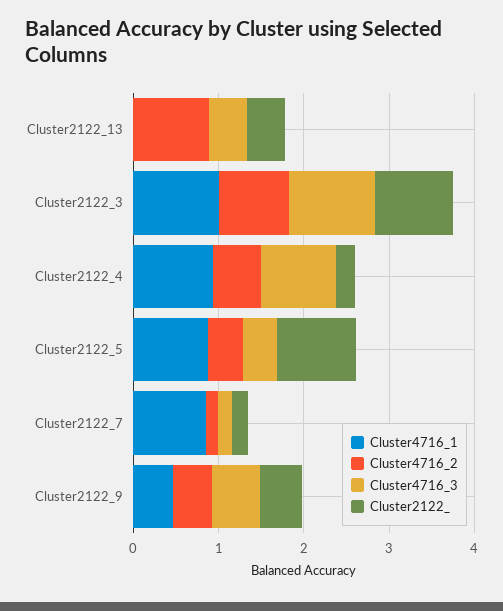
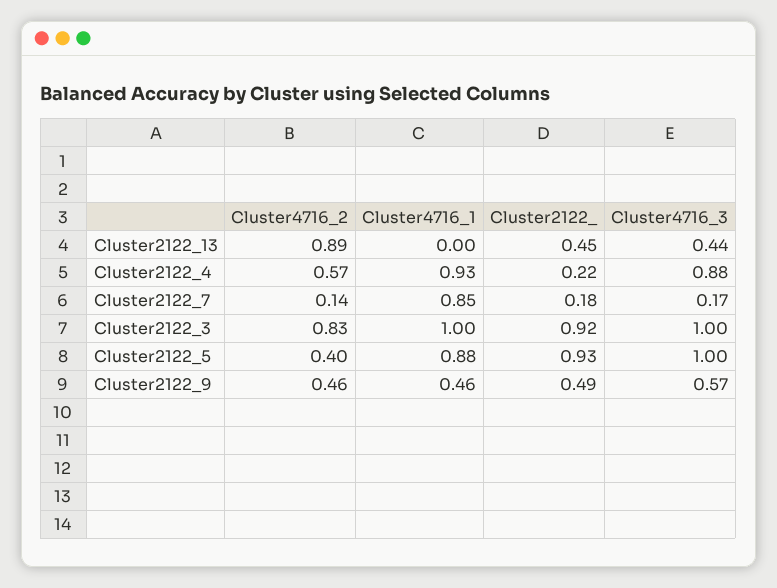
  {
    "Cluster4716_1": {
      "Cluster2122_13": 0,
      "Cluster2122_3": 1,
      "Cluster2122_4": 0.93,
      "Cluster2122_5": 0.88,
      "Cluster2122_7": 0.85,
      "Cluster2122_9": 0.46
    },
    "Cluster4716_2": {
      "Cluster2122_13": 0.89,
      "Cluster2122_3": 0.83,
      "Cluster2122_4": 0.57,
      "Cluster2122_5": 0.4,
      "Cluster2122_7": 0.14,
      "Cluster2122_9": 0.46
    },
    "Cluster4716_3": {
      "Cluster2122_13": 0.44,
      "Cluster2122_3": 1,
      "Cluster2122_4": 0.88,
-     "Cluster2122_5": 0.4,
+     "Cluster2122_5": 1,
      "Cluster2122_7": 0.17,
      "Cluster2122_9": 0.57
    },
    "Cluster2122_": {
      "Cluster2122_13": 0.45,
      "Cluster2122_3": 0.92,
      "Cluster2122_4": 0.22,
      "Cluster2122_5": 0.93,
      "Cluster2122_7": 0.18,
      "Cluster2122_9": 0.49
    }
  }

